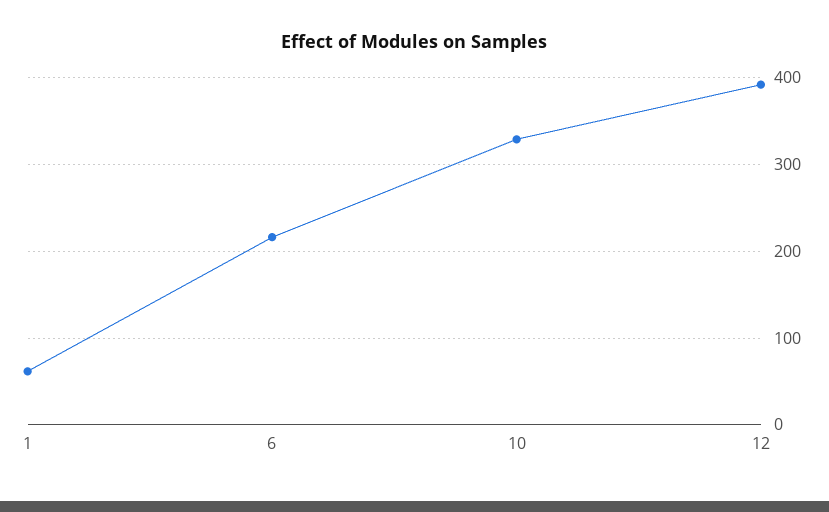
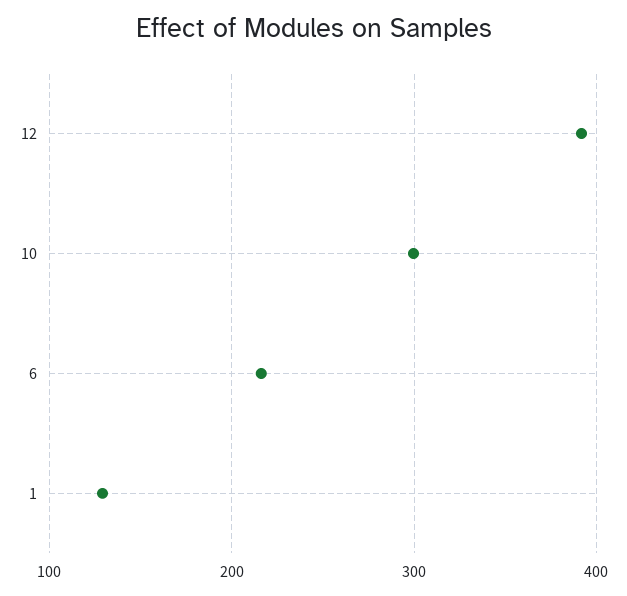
  {
-   "1": 60,
+   "1": 130,
    "6": 220,
-   "10": 330,
+   "10": 300,
    "12": 390
  }

